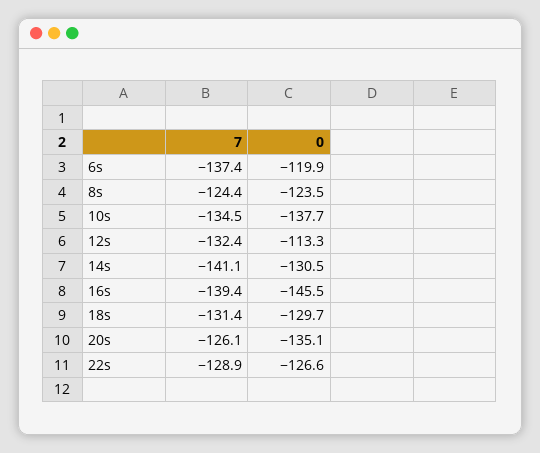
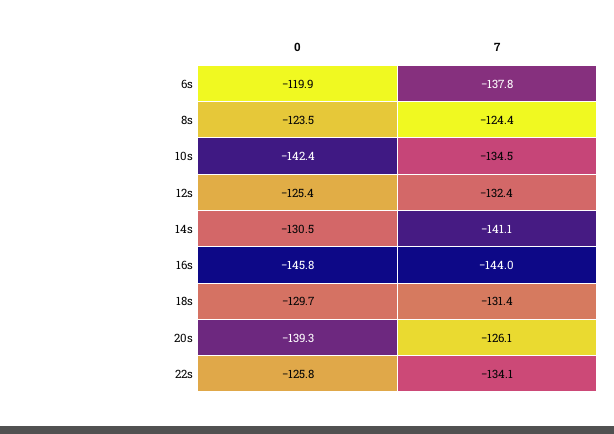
  {
    "7": {
-     "6s": -137.4,
+     "6s": -137.8,
      "8s": -124.4,
      "10s": -134.5,
      "12s": -132.4,
      "14s": -141.1,
-     "16s": -139.4,
+     "16s": -144,
      "18s": -131.4,
      "20s": -126.1,
-     "22s": -128.9
+     "22s": -134.1
    },
    "0": {
      "6s": -119.9,
      "8s": -123.5,
-     "10s": -137.7,
+     "10s": -142.4,
-     "12s": -113.3,
+     "12s": -125.4,
      "14s": -130.5,
-     "16s": -145.5,
+     "16s": -145.8,
      "18s": -129.7,
-     "20s": -135.1,
+     "20s": -139.3,
-     "22s": -126.6
+     "22s": -125.8
    }
  }

